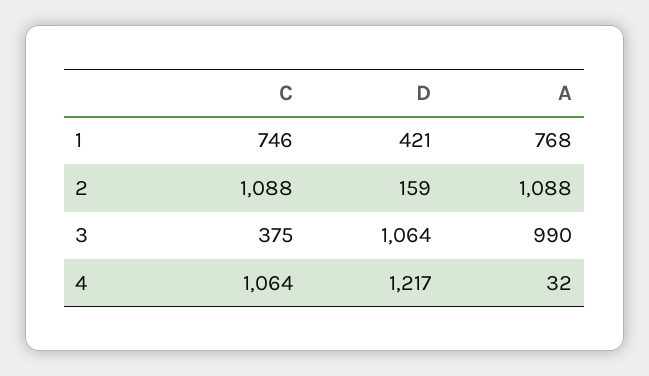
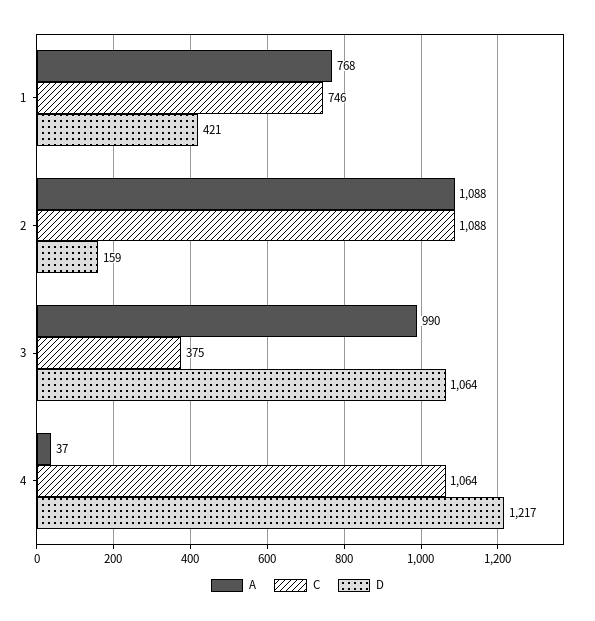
  {
    "C": {
      "1": 746,
      "2": 1088,
      "3": 375,
      "4": 1064
    },
    "D": {
      "1": 421,
      "2": 159,
      "3": 1064,
      "4": 1217
    },
    "A": {
      "1": 768,
      "2": 1088,
      "3": 990,
-     "4": 32
+     "4": 37
    }
  }

